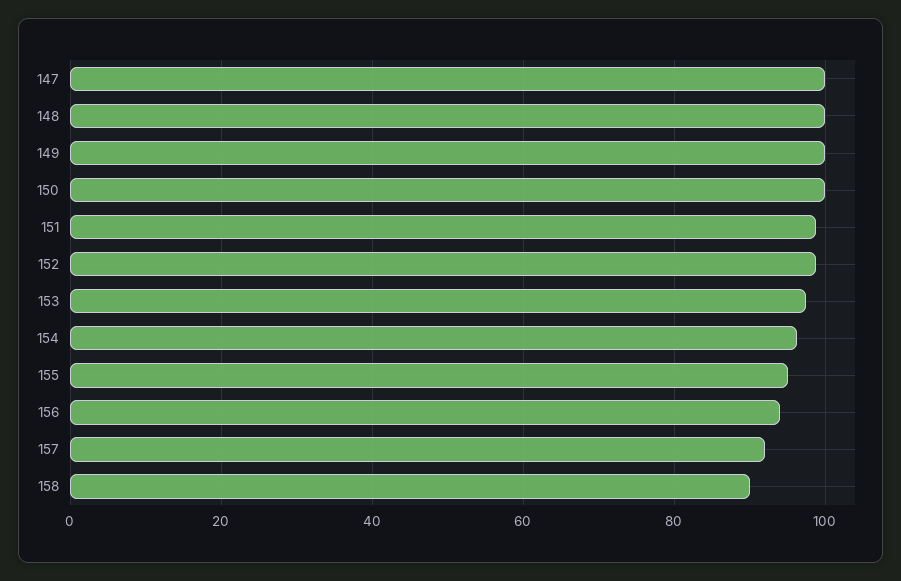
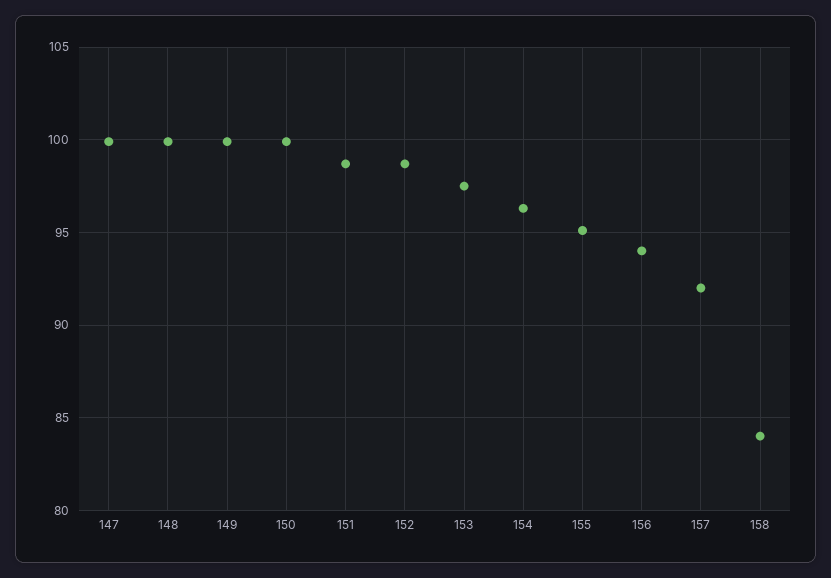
  {
    "147": 100,
    "148": 100,
    "149": 100,
    "150": 100,
    "151": 98.5,
    "152": 98.5,
    "153": 97.5,
    "154": 96.5,
    "155": 95,
    "156": 94,
    "157": 92,
-   "158": 90
+   "158": 84
  }

